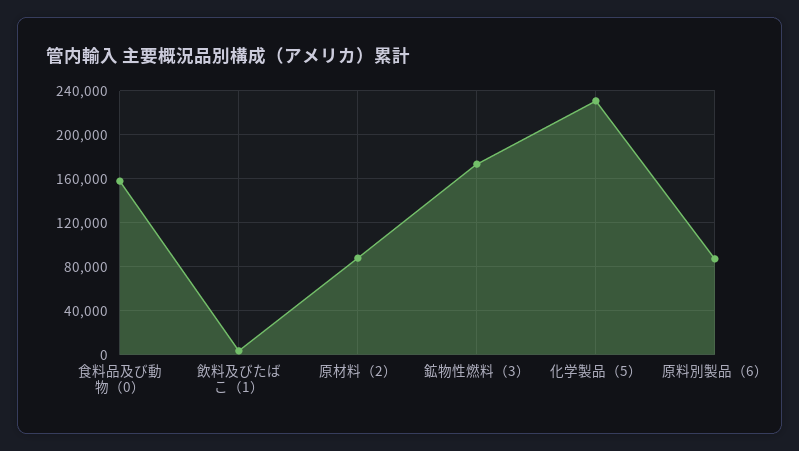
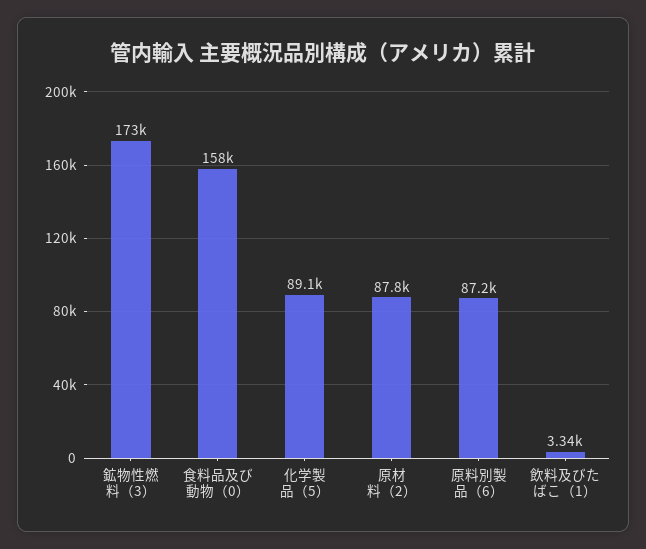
  {
    "食料品及び動物（0）": 158000,
    "飲料及びたばこ（1）": 3340,
    "原材料（2）": 87800,
    "鉱物性燃料（3）": 173000,
-   "化学製品（5）": 230000,
+   "化学製品（5）": 89100,
    "原料別製品（6）": 87200
  }

